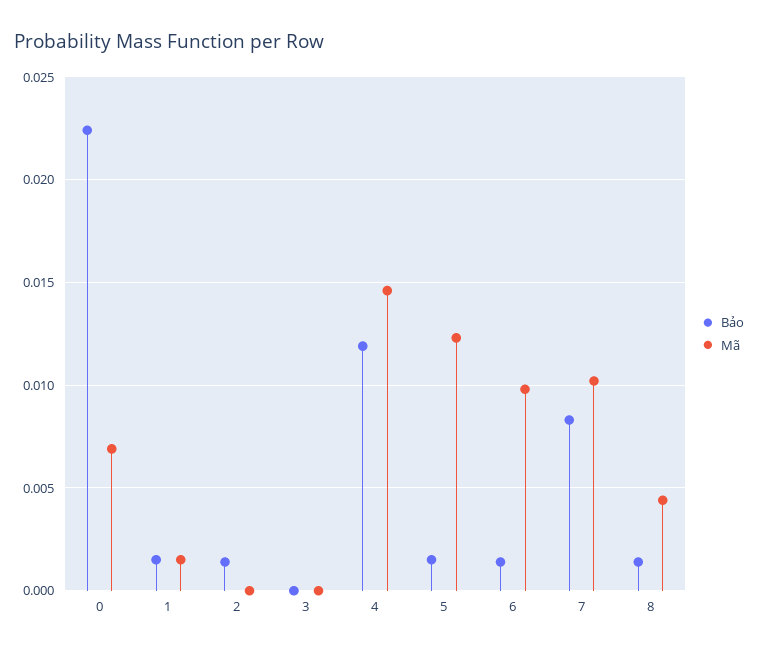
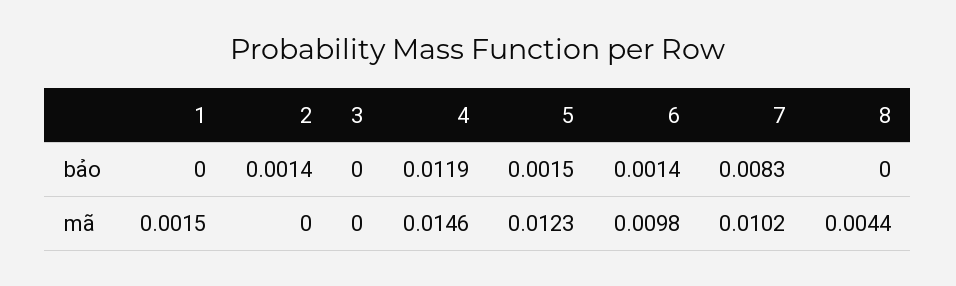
  {
    "Bảo": {
-     "0": 0.0225,
-     "1": 0.0015,
+     "1": 0,
      "2": 0.0014,
      "3": 0,
      "4": 0.0119,
      "5": 0.0015,
      "6": 0.0014,
      "7": 0.0083,
-     "8": 0.0015
+     "8": 0
    },
    "Mã": {
-     "0": 0.007,
      "1": 0.0015,
      "2": 0,
      "3": 0,
      "4": 0.0146,
      "5": 0.0123,
      "6": 0.0098,
      "7": 0.0102,
      "8": 0.0044
    }
  }

